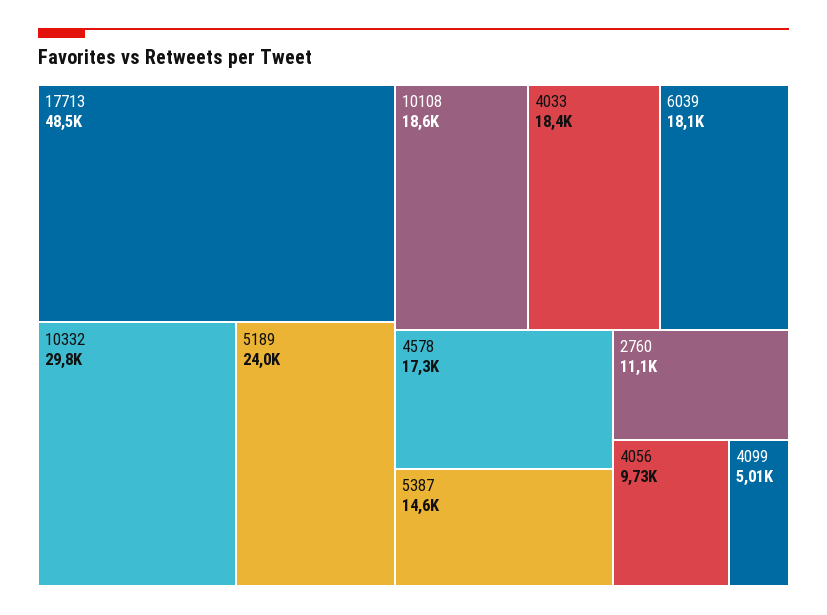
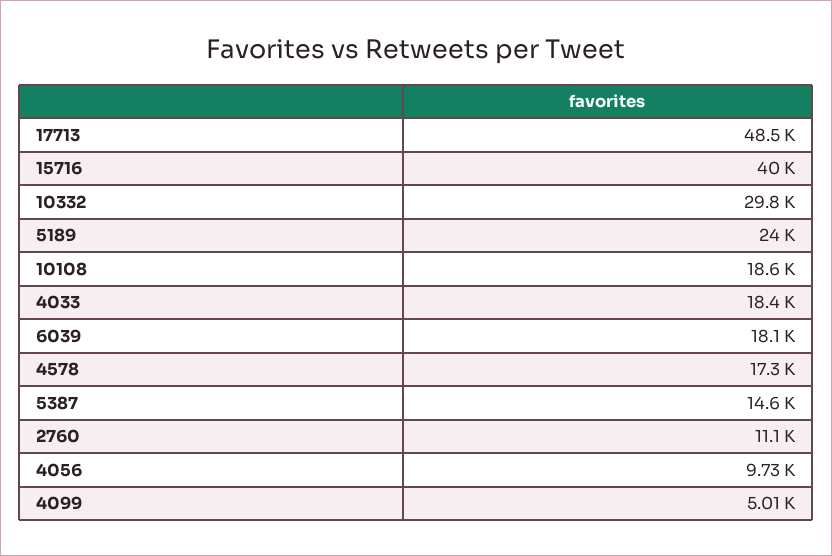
  {
    "17713": 48500,
    "10332": 29800,
    "5189": 24000,
    "10108": 18600,
    "4033": 18400,
    "6039": 18100,
    "4578": 17300,
    "5387": 14600,
    "2760": 11100,
    "4056": 9730,
-   "4099": 5010
+   "4099": 5010,
+   "15716": 40000
  }

